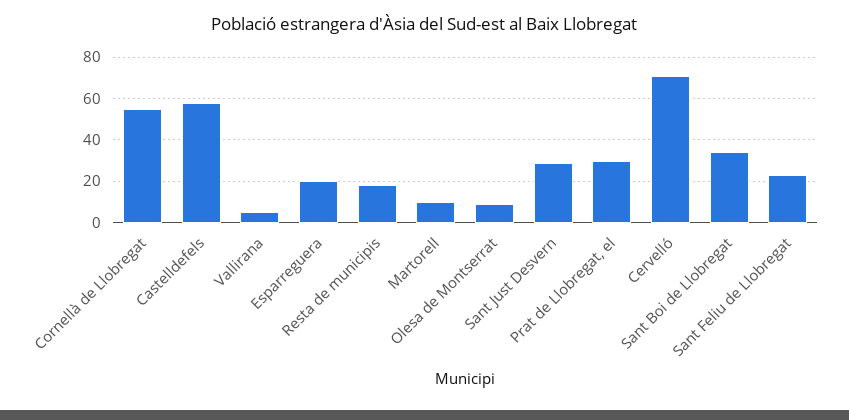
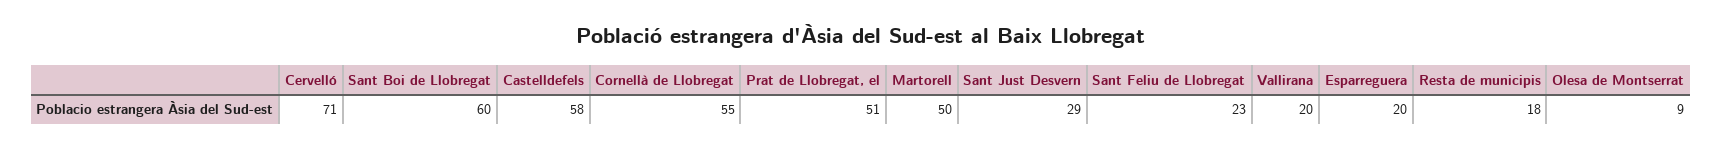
  {
    "Cornellà de Llobregat": 55,
    "Castelldefels": 58,
-   "Vallirana": 5,
+   "Vallirana": 20,
    "Esparreguera": 20,
    "Resta de municipis": 18,
-   "Martorell": 10,
+   "Martorell": 50,
    "Olesa de Montserrat": 9,
    "Sant Just Desvern": 29,
-   "Prat de Llobregat, el": 30,
+   "Prat de Llobregat, el": 51,
    "Cervelló": 71,
-   "Sant Boi de Llobregat": 35,
+   "Sant Boi de Llobregat": 60,
    "Sant Feliu de Llobregat": 23
  }

